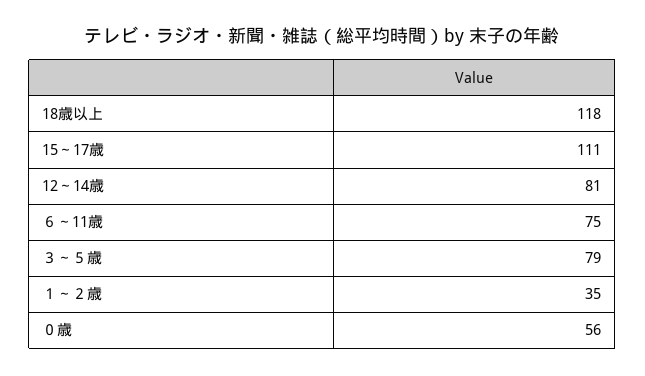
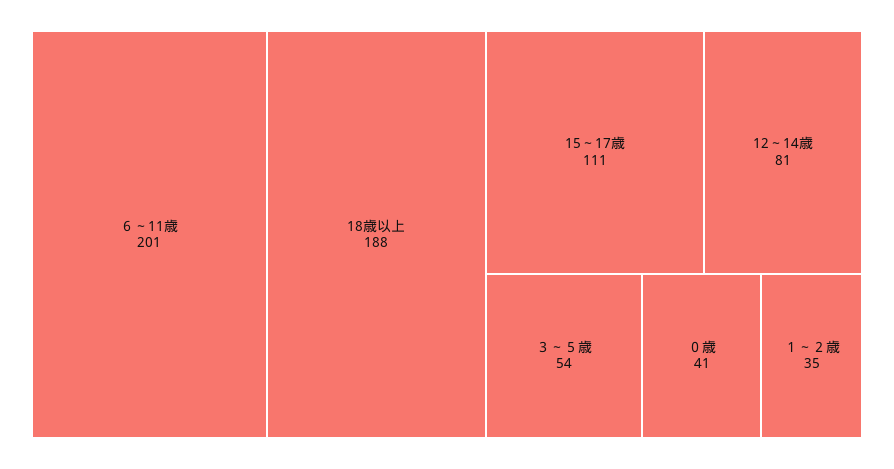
  {
-   "18歳以上": 118,
+   "18歳以上": 188,
    "15～17歳": 111,
    "12～14歳": 81,
-   "６～11歳": 75,
+   "６～11歳": 201,
-   "３～５歳": 79,
+   "３～５歳": 54,
    "１～２歳": 35,
-   "０歳": 56
+   "０歳": 41
  }

